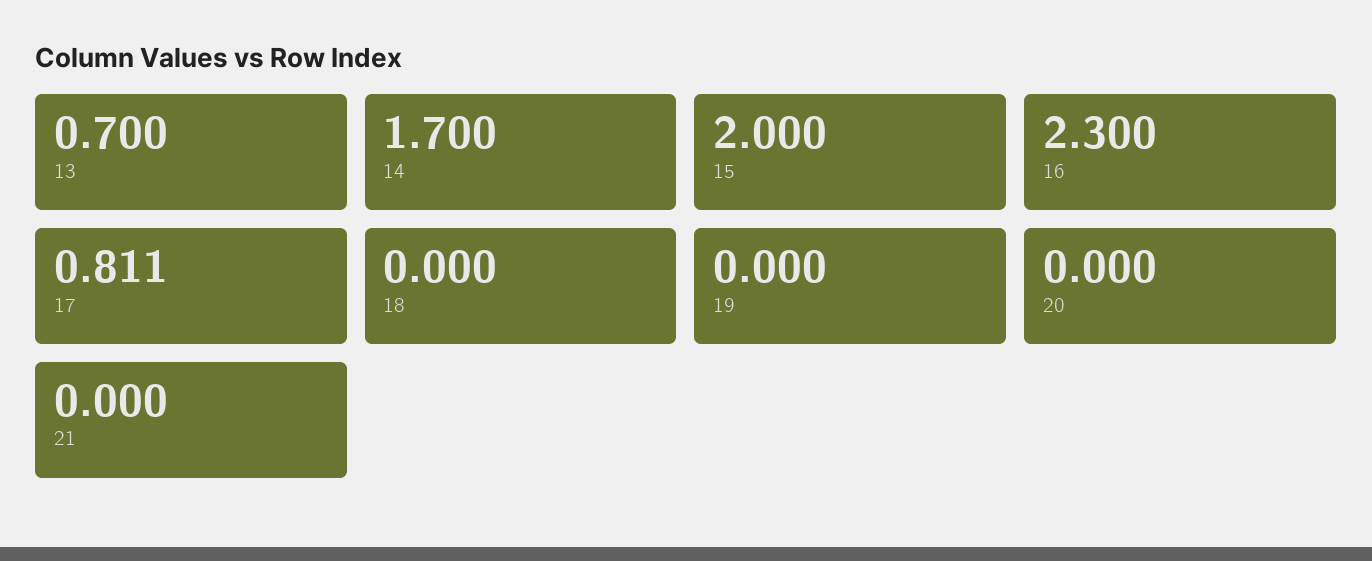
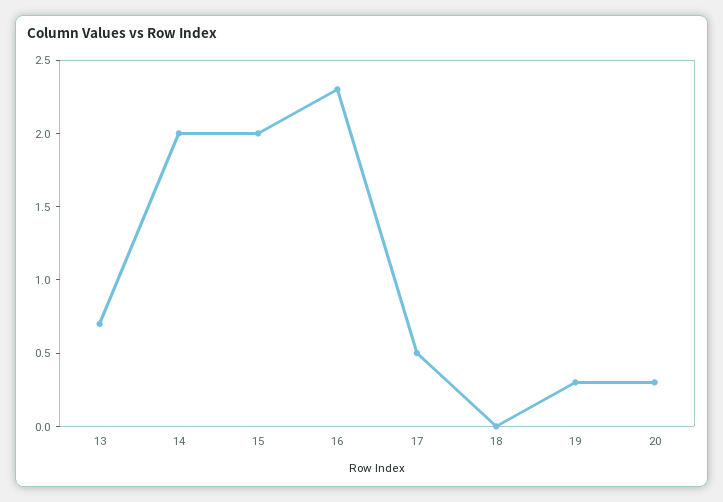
  {
    "13": 0.7,
-   "14": 1.7,
+   "14": 2,
    "15": 2,
    "16": 2.3,
-   "17": 0.811,
+   "17": 0.5,
    "18": 0,
-   "19": 0,
+   "19": 0.3,
-   "20": 0,
+   "20": 0.3
-   "21": 0
  }

